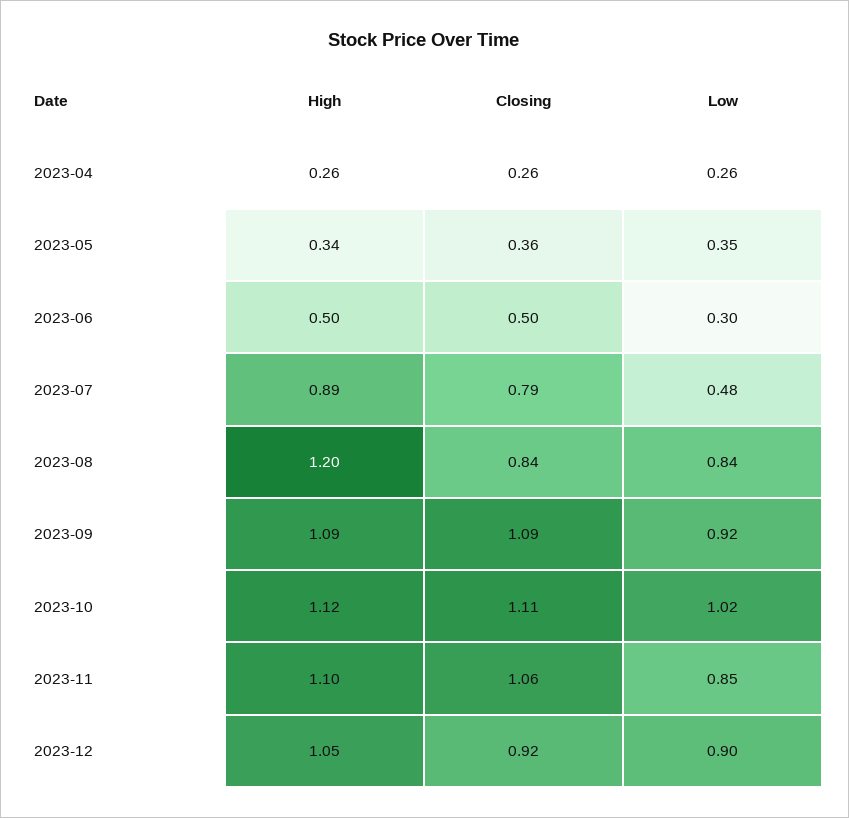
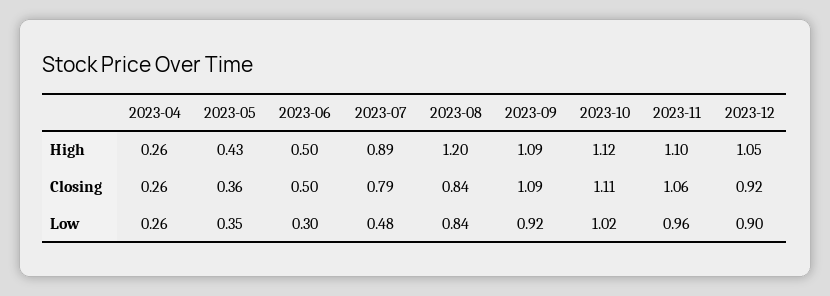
  {
    "High": {
      "2023-04": 0.26,
-     "2023-05": 0.34,
+     "2023-05": 0.43,
      "2023-06": 0.5,
      "2023-07": 0.89,
      "2023-08": 1.2,
      "2023-09": 1.09,
      "2023-10": 1.12,
      "2023-11": 1.1,
      "2023-12": 1.05
    },
    "Closing": {
      "2023-04": 0.26,
      "2023-05": 0.36,
      "2023-06": 0.5,
      "2023-07": 0.79,
      "2023-08": 0.84,
      "2023-09": 1.09,
      "2023-10": 1.11,
      "2023-11": 1.06,
      "2023-12": 0.92
    },
    "Low": {
      "2023-04": 0.26,
      "2023-05": 0.35,
      "2023-06": 0.3,
      "2023-07": 0.48,
      "2023-08": 0.84,
      "2023-09": 0.92,
      "2023-10": 1.02,
-     "2023-11": 0.85,
+     "2023-11": 0.96,
      "2023-12": 0.9
    }
  }

